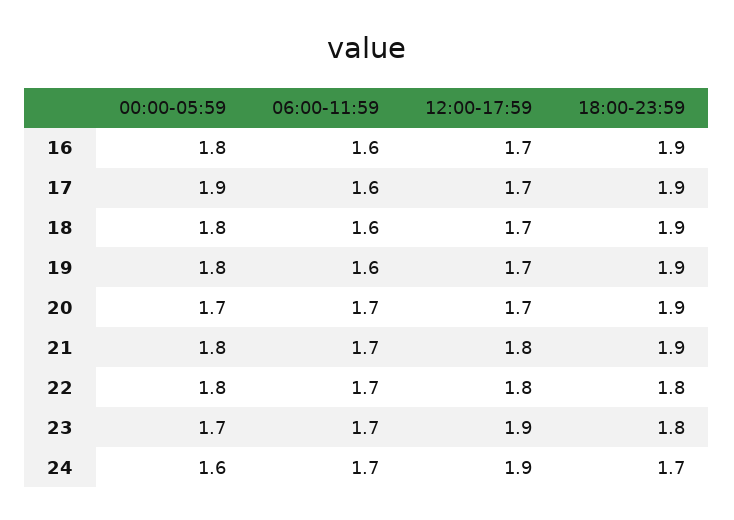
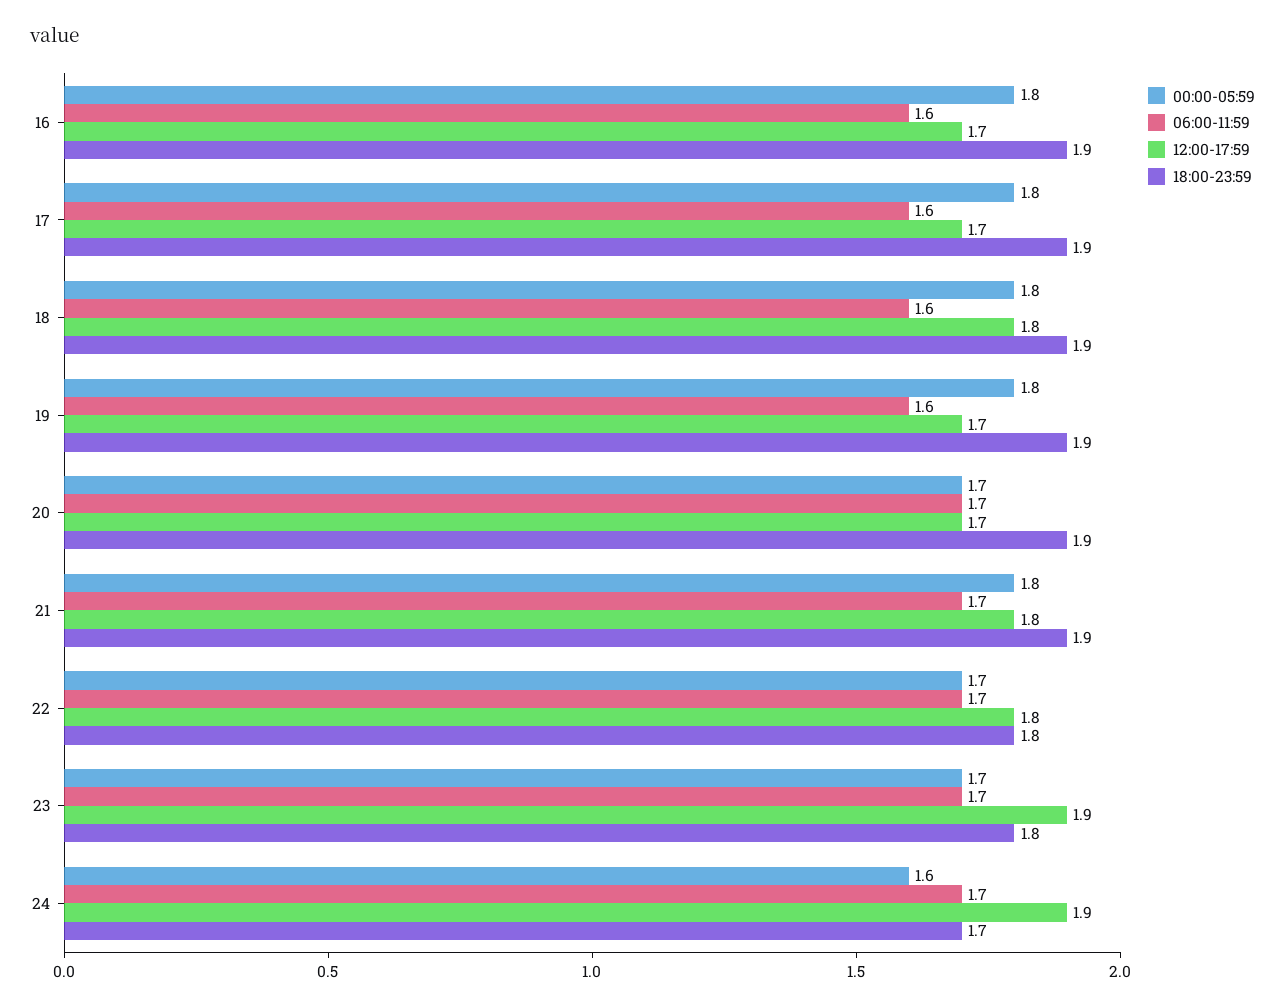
  {
    "00:00-05:59": {
      "16": 1.8,
-     "17": 1.9,
+     "17": 1.8,
      "18": 1.8,
      "19": 1.8,
      "20": 1.7,
      "21": 1.8,
-     "22": 1.8,
+     "22": 1.7,
      "23": 1.7,
      "24": 1.6
    },
    "06:00-11:59": {
      "16": 1.6,
      "17": 1.6,
      "18": 1.6,
      "19": 1.6,
      "20": 1.7,
      "21": 1.7,
      "22": 1.7,
      "23": 1.7,
      "24": 1.7
    },
    "12:00-17:59": {
      "16": 1.7,
      "17": 1.7,
-     "18": 1.7,
+     "18": 1.8,
      "19": 1.7,
      "20": 1.7,
      "21": 1.8,
      "22": 1.8,
      "23": 1.9,
      "24": 1.9
    },
    "18:00-23:59": {
      "16": 1.9,
      "17": 1.9,
      "18": 1.9,
      "19": 1.9,
      "20": 1.9,
      "21": 1.9,
      "22": 1.8,
      "23": 1.8,
      "24": 1.7
    }
  }

